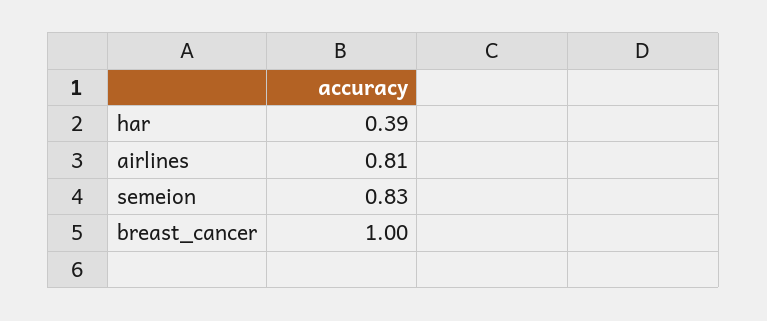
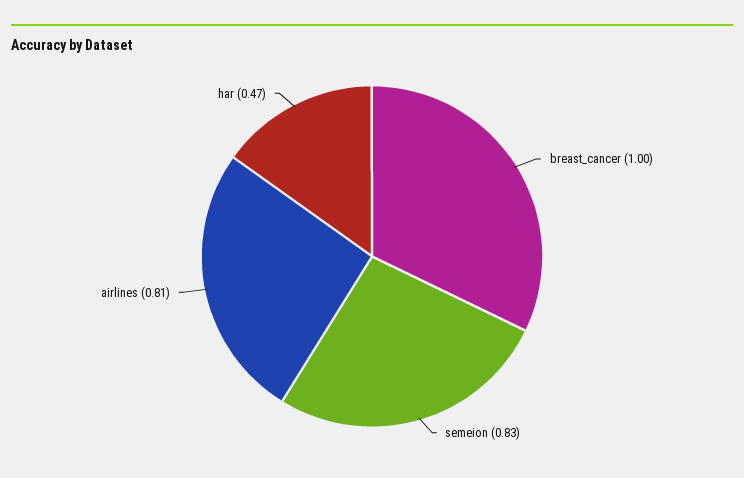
  {
-   "har": 0.39,
+   "har": 0.47,
    "airlines": 0.81,
    "semeion": 0.83,
    "breast_cancer": 1
  }

